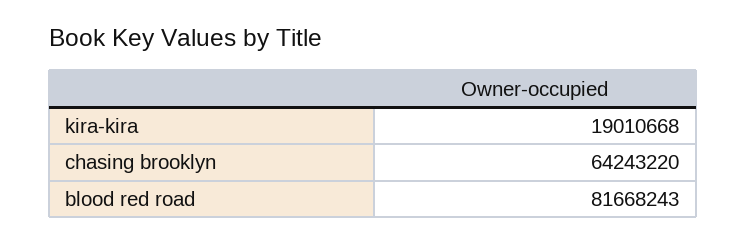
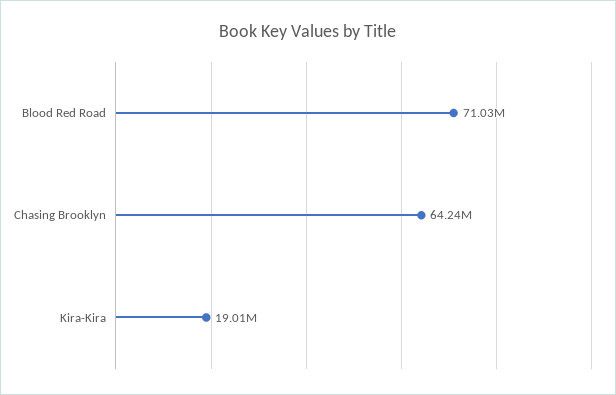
  {
    "kira-kira": 19010668,
    "chasing brooklyn": 64243220,
-   "blood red road": 81668243
+   "blood red road": 71030000
  }

